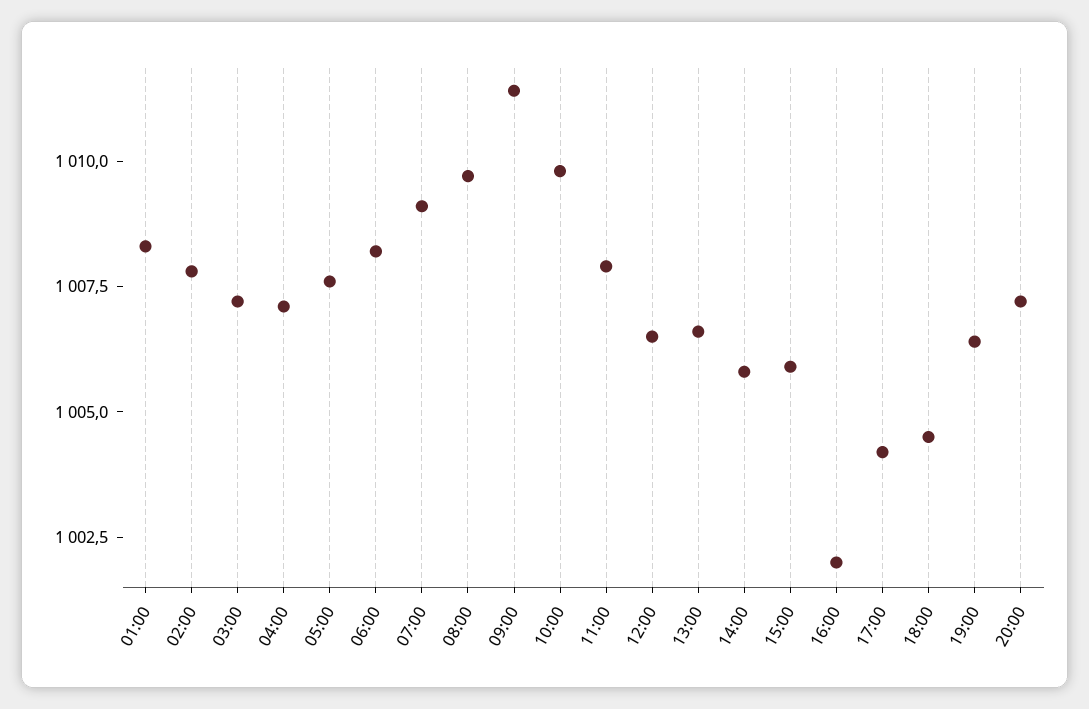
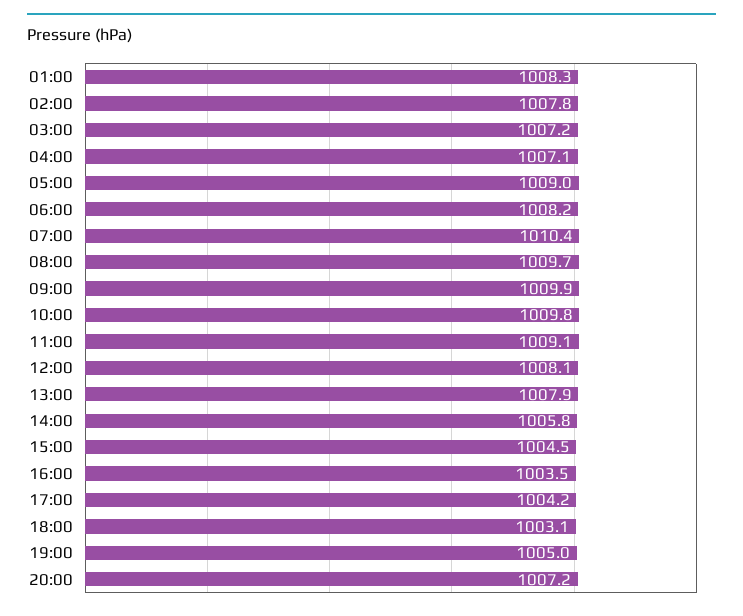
  {
    "01:00": 1008.3,
    "02:00": 1007.8,
    "03:00": 1007.2,
    "04:00": 1007.1,
-   "05:00": 1007.5,
+   "05:00": 1009,
    "06:00": 1008.2,
-   "07:00": 1009,
+   "07:00": 1010.4,
    "08:00": 1009.7,
-   "09:00": 1011.5,
+   "09:00": 1009.9,
    "10:00": 1009.8,
-   "11:00": 1008,
+   "11:00": 1009.1,
-   "12:00": 1006.5,
+   "12:00": 1008.1,
-   "13:00": 1006.5,
+   "13:00": 1007.9,
    "14:00": 1005.8,
-   "15:00": 1006,
+   "15:00": 1004.5,
-   "16:00": 1002,
+   "16:00": 1003.5,
    "17:00": 1004.2,
-   "18:00": 1004.5,
+   "18:00": 1003.1,
-   "19:00": 1006.5,
+   "19:00": 1005,
    "20:00": 1007.2
  }

